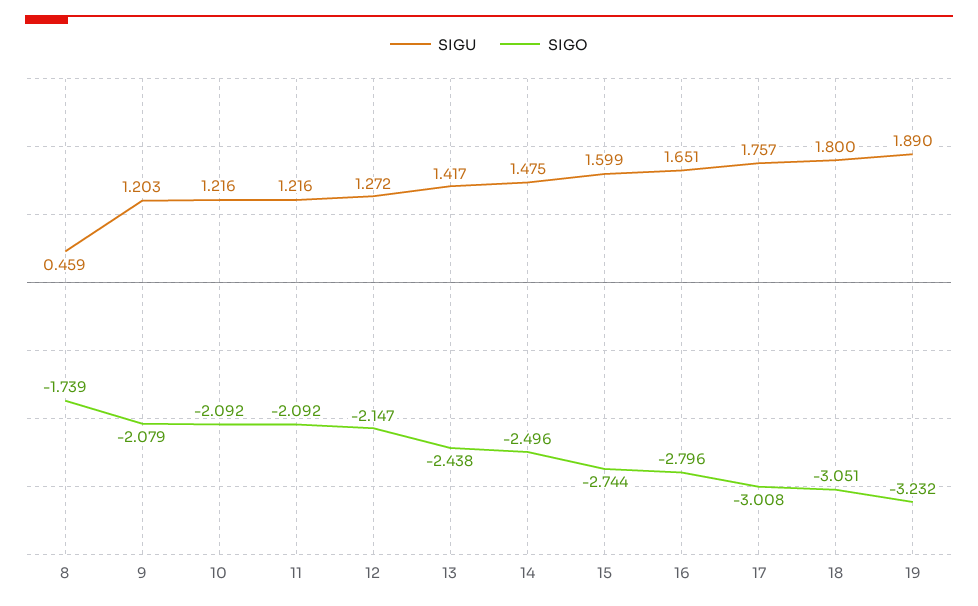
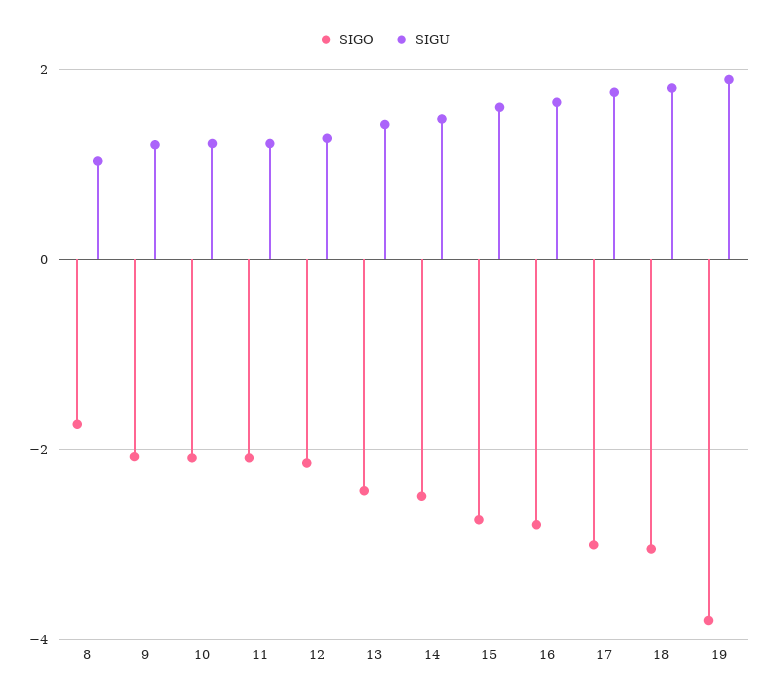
  {
    "SIGU": {
-     "8": 0.459,
+     "8": 1,
      "9": 1.203,
      "10": 1.216,
      "11": 1.216,
      "12": 1.272,
      "13": 1.417,
      "14": 1.475,
      "15": 1.599,
      "16": 1.651,
      "17": 1.757,
      "18": 1.8,
      "19": 1.89
    },
    "SIGO": {
      "8": -1.739,
      "9": -2.079,
      "10": -2.092,
      "11": -2.092,
      "12": -2.147,
      "13": -2.438,
      "14": -2.496,
      "15": -2.744,
      "16": -2.796,
      "17": -3.008,
      "18": -3.051,
-     "19": -3.232
+     "19": -3.8
    }
  }

